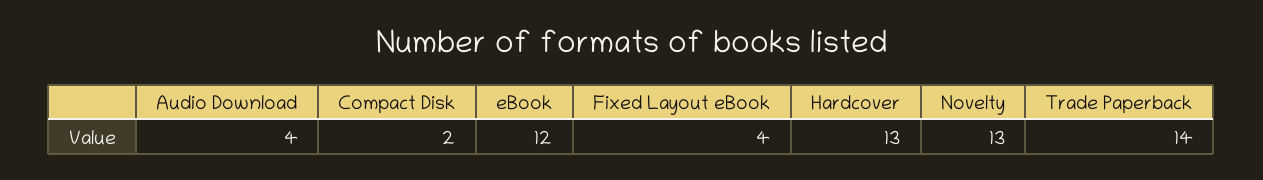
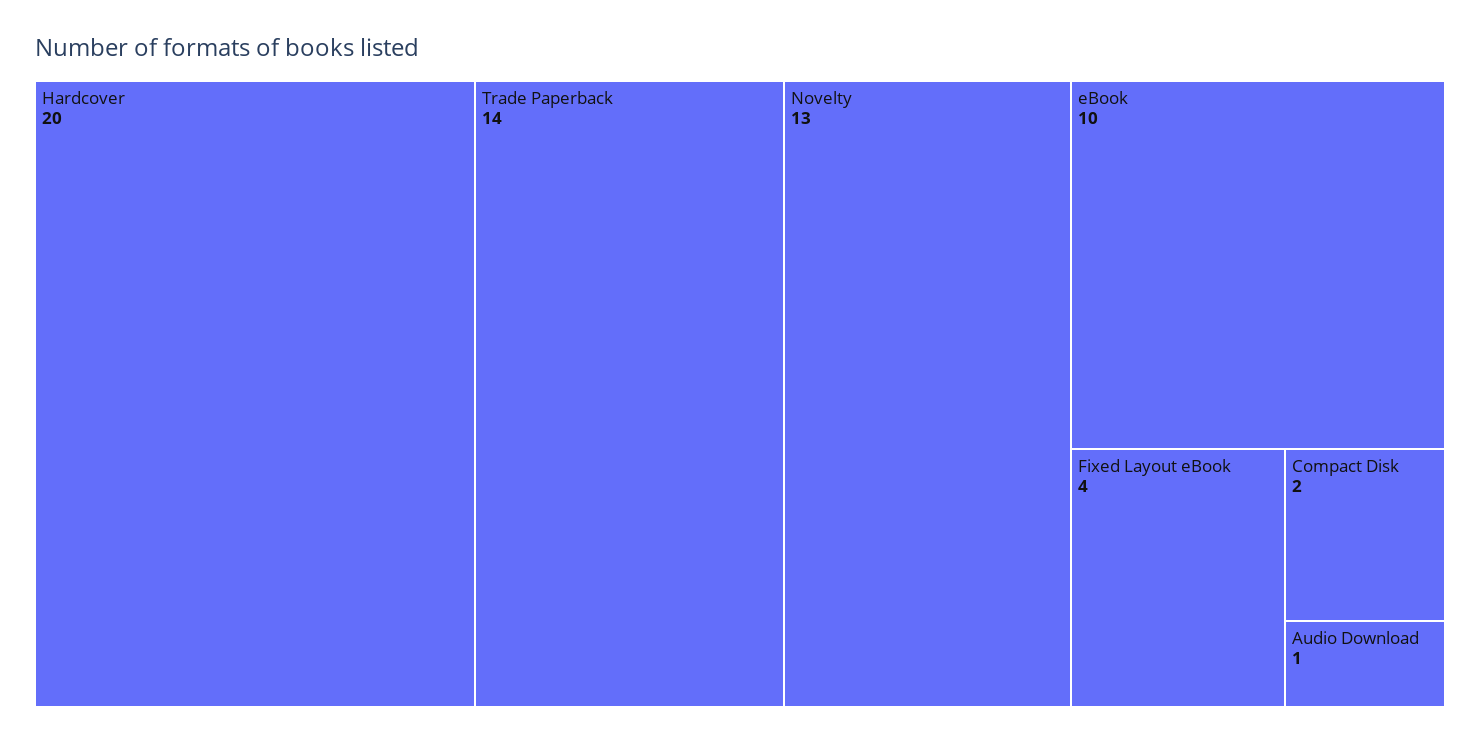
  {
-   "Audio Download": 4,
+   "Audio Download": 1,
    "Compact Disk": 2,
-   "eBook": 12,
+   "eBook": 10,
    "Fixed Layout eBook": 4,
-   "Hardcover": 13,
+   "Hardcover": 20,
    "Novelty": 13,
    "Trade Paperback": 14
  }

